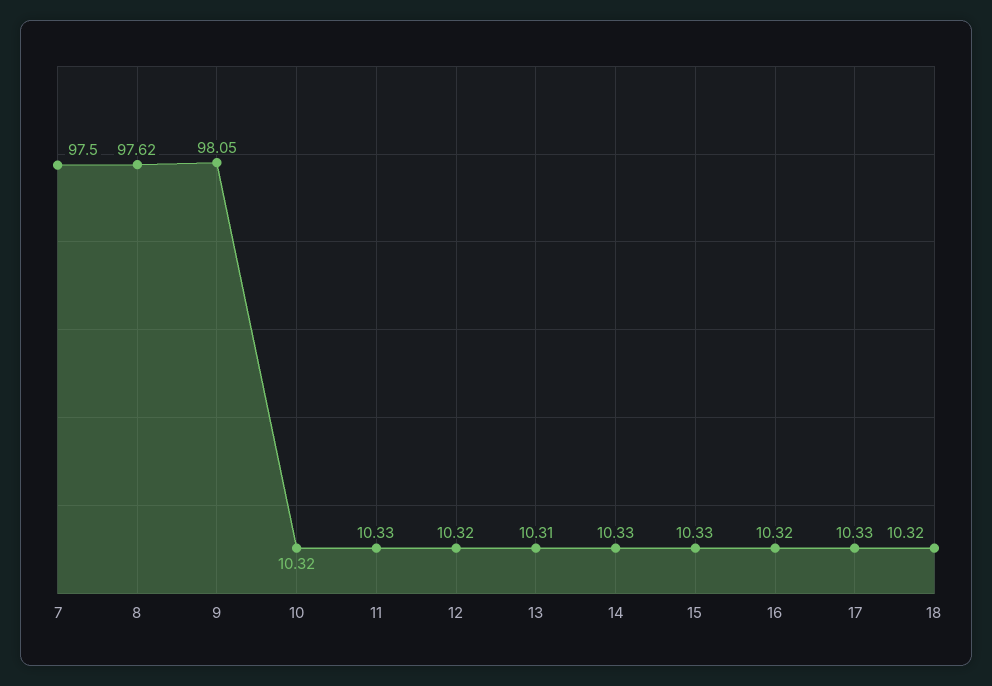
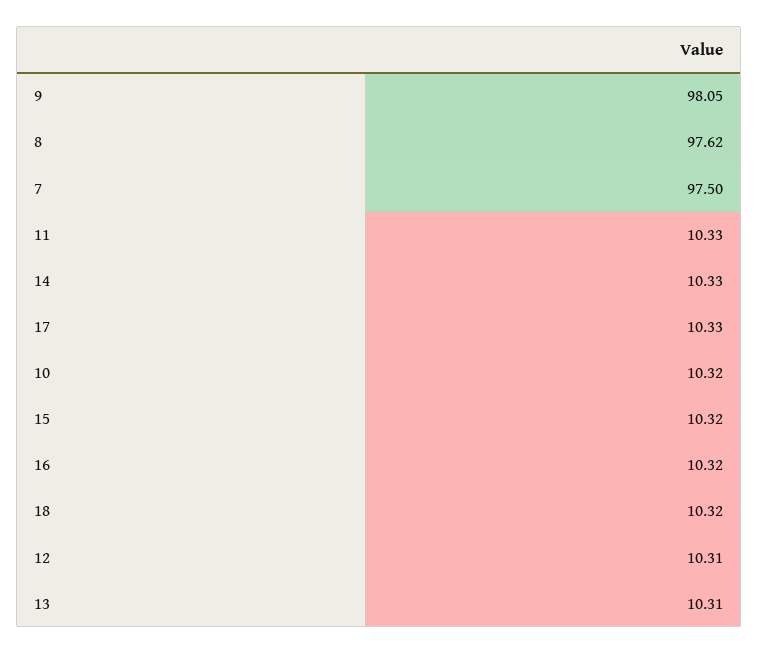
  {
    "7": 97.5,
    "8": 97.62,
    "9": 98.05,
    "10": 10.32,
    "11": 10.33,
-   "12": 10.32,
+   "12": 10.31,
    "13": 10.31,
    "14": 10.33,
-   "15": 10.33,
+   "15": 10.32,
    "16": 10.32,
    "17": 10.33,
    "18": 10.32
  }

